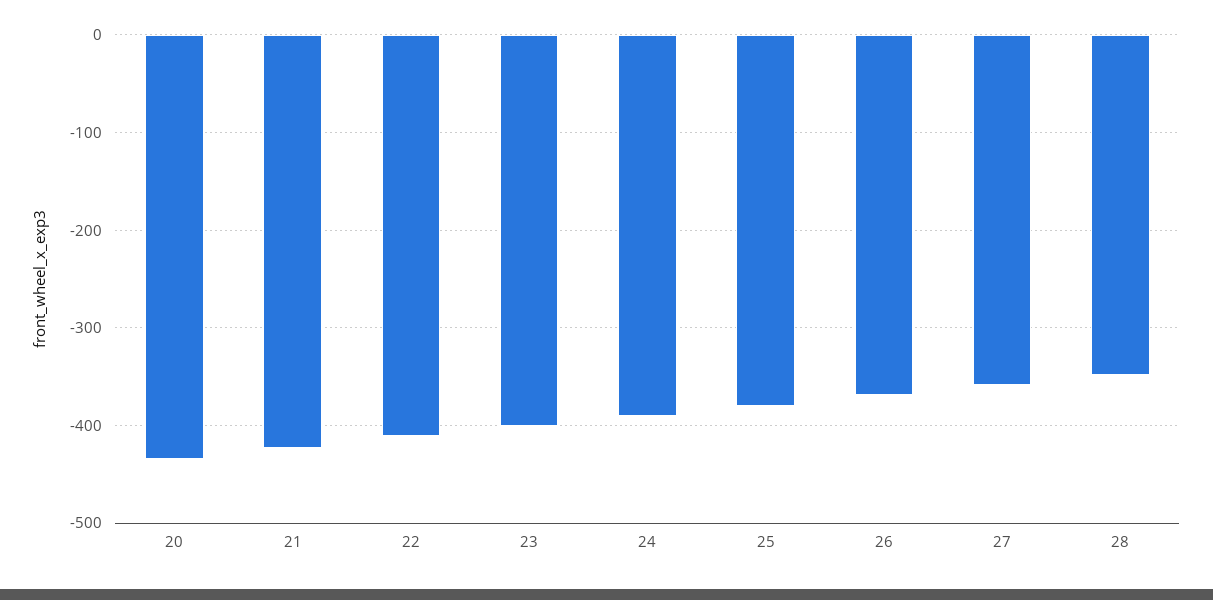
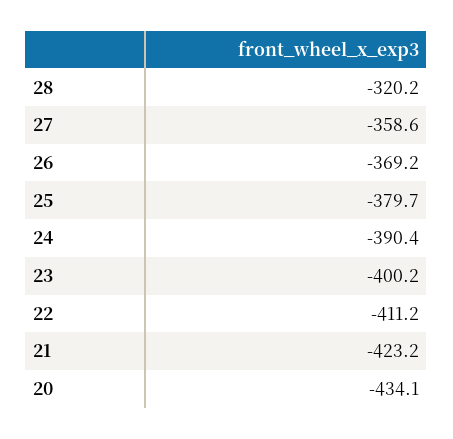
  {
    "20": -434.1,
    "21": -423.2,
    "22": -411.2,
    "23": -400.2,
    "24": -390.4,
    "25": -379.7,
    "26": -369.2,
    "27": -358.6,
-   "28": -350
+   "28": -320.2
  }

